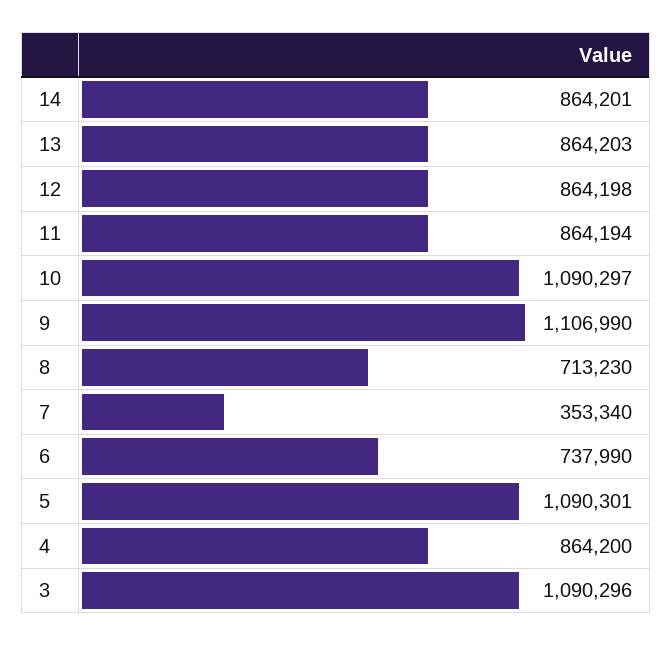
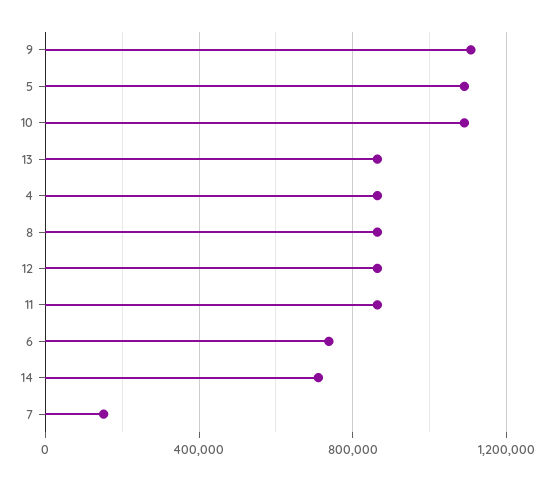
  {
-   "14": 864201,
+   "14": 700000,
    "13": 864203,
    "12": 864198,
    "11": 864194,
    "10": 1090297,
    "9": 1106990,
-   "8": 713230,
+   "8": 850000,
-   "7": 353340,
+   "7": 150000,
    "6": 737990,
    "5": 1090301,
-   "4": 864200,
+   "4": 864200
-   "3": 1090296
  }

